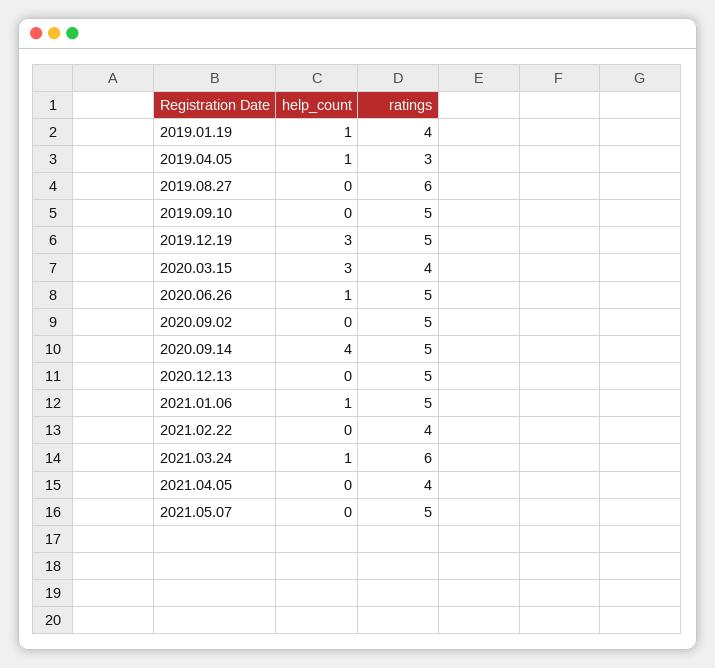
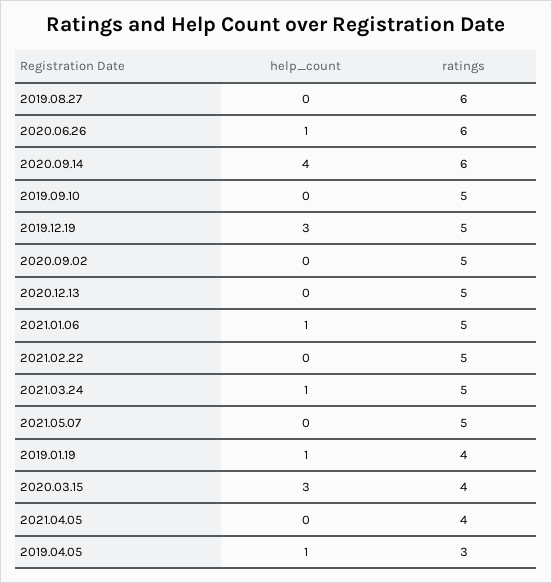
  {
    "help_count": {
      "2019.01.19": 1,
      "2019.04.05": 1,
      "2019.08.27": 0,
      "2019.09.10": 0,
      "2019.12.19": 3,
      "2020.03.15": 3,
      "2020.06.26": 1,
      "2020.09.02": 0,
      "2020.09.14": 4,
      "2020.12.13": 0,
      "2021.01.06": 1,
      "2021.02.22": 0,
      "2021.03.24": 1,
      "2021.04.05": 0,
      "2021.05.07": 0
    },
    "ratings": {
      "2019.01.19": 4,
      "2019.04.05": 3,
      "2019.08.27": 6,
      "2019.09.10": 5,
      "2019.12.19": 5,
      "2020.03.15": 4,
-     "2020.06.26": 5,
+     "2020.06.26": 6,
      "2020.09.02": 5,
-     "2020.09.14": 5,
+     "2020.09.14": 6,
      "2020.12.13": 5,
      "2021.01.06": 5,
-     "2021.02.22": 4,
+     "2021.02.22": 5,
-     "2021.03.24": 6,
+     "2021.03.24": 5,
      "2021.04.05": 4,
      "2021.05.07": 5
    }
  }

